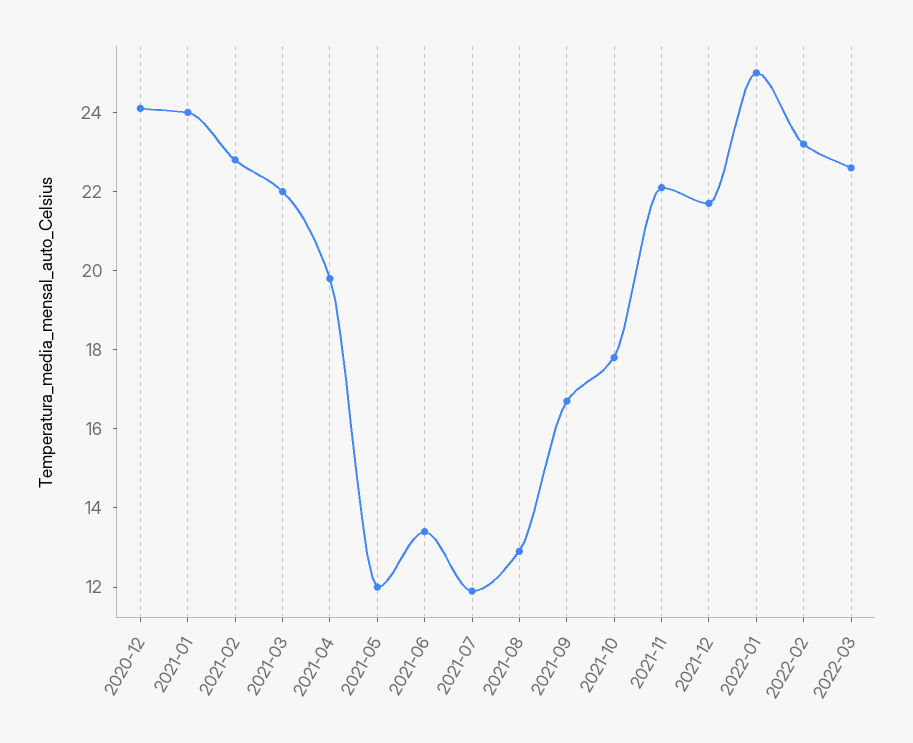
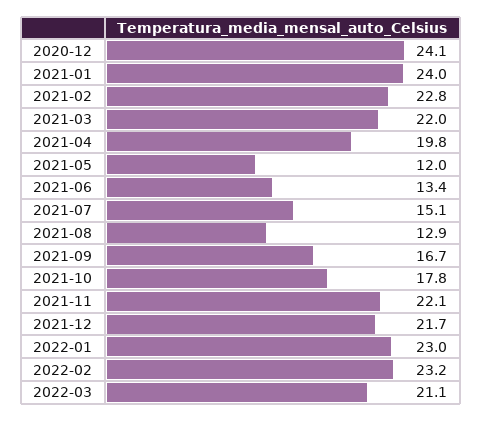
  {
    "2020-12": 24.1,
    "2021-01": 24,
    "2021-02": 22.8,
    "2021-03": 22,
    "2021-04": 19.8,
    "2021-05": 12,
    "2021-06": 13.4,
-   "2021-07": 12,
+   "2021-07": 15.1,
    "2021-08": 12.9,
    "2021-09": 16.7,
    "2021-10": 17.8,
    "2021-11": 22.1,
    "2021-12": 21.7,
-   "2022-01": 25,
+   "2022-01": 23,
    "2022-02": 23.2,
-   "2022-03": 22.5
+   "2022-03": 21.1
  }

